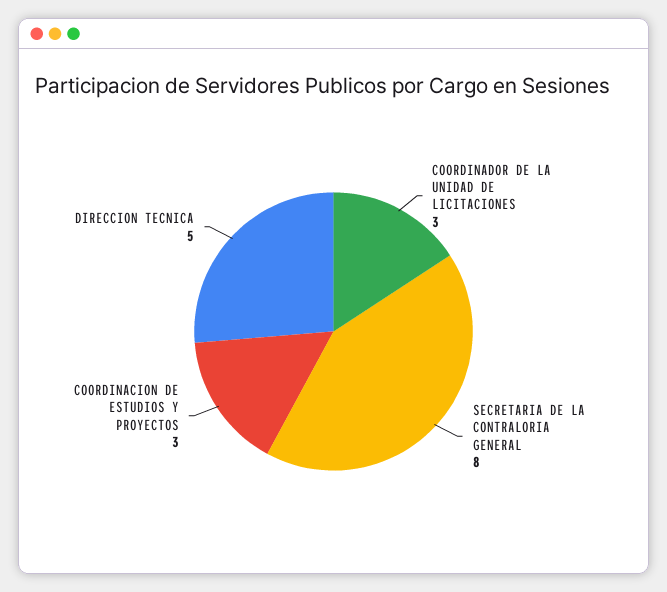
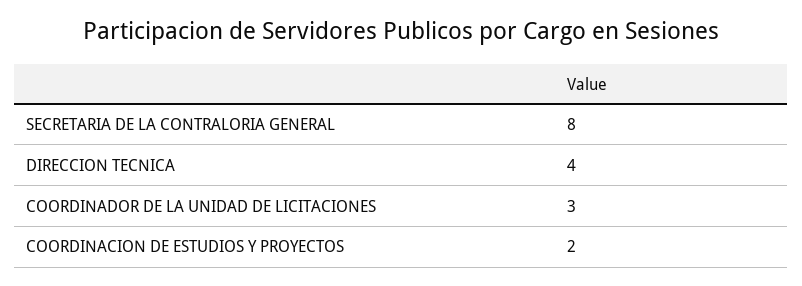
  {
    "COORDINADOR DE LA UNIDAD DE LICITACIONES": 3,
    "SECRETARIA DE LA CONTRALORIA GENERAL": 8,
-   "COORDINACION DE ESTUDIOS Y PROYECTOS": 3,
+   "COORDINACION DE ESTUDIOS Y PROYECTOS": 2,
-   "DIRECCION TECNICA": 5
+   "DIRECCION TECNICA": 4
  }

